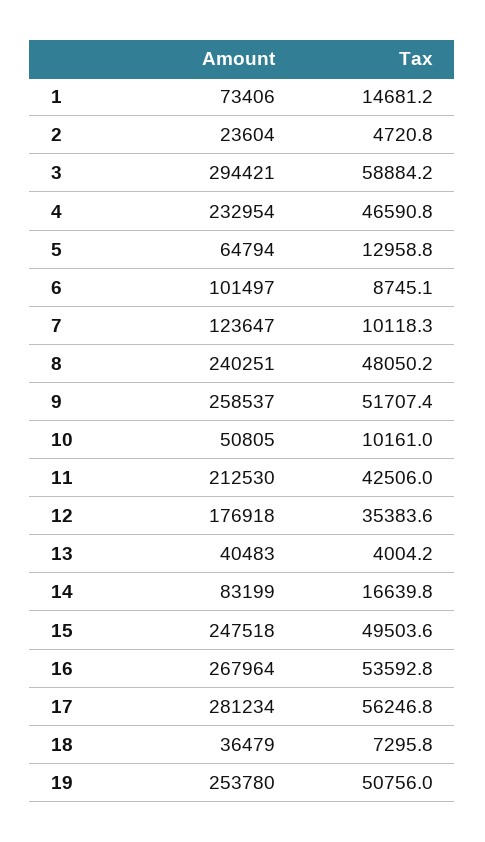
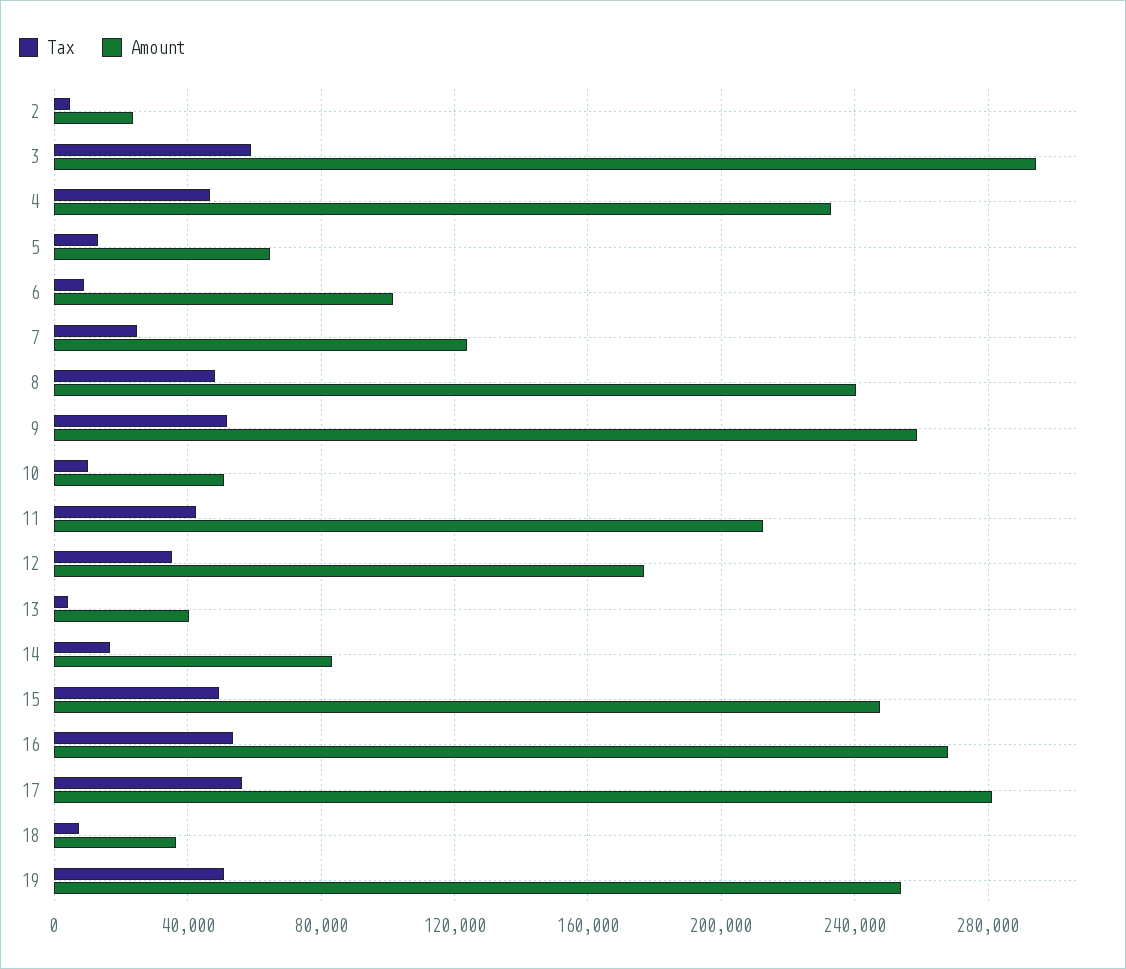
  {
    "Amount": {
-     "1": 73406,
      "2": 23604,
      "3": 294421,
      "4": 232954,
      "5": 64794,
      "6": 101497,
      "7": 123647,
      "8": 240251,
      "9": 258537,
      "10": 50805,
      "11": 212530,
      "12": 176918,
      "13": 40483,
      "14": 83199,
      "15": 247518,
      "16": 267964,
      "17": 281234,
      "18": 36479,
      "19": 253780
    },
    "Tax": {
-     "1": 14681.2,
      "2": 4720.8,
      "3": 58884.2,
      "4": 46590.8,
      "5": 12958.8,
      "6": 8745.1,
-     "7": 10118.3,
+     "7": 25000,
      "8": 48050.2,
      "9": 51707.4,
      "10": 10161,
      "11": 42506,
      "12": 35383.6,
      "13": 4004.2,
      "14": 16639.8,
      "15": 49503.6,
      "16": 53592.8,
      "17": 56246.8,
      "18": 7295.8,
      "19": 50756
    }
  }

